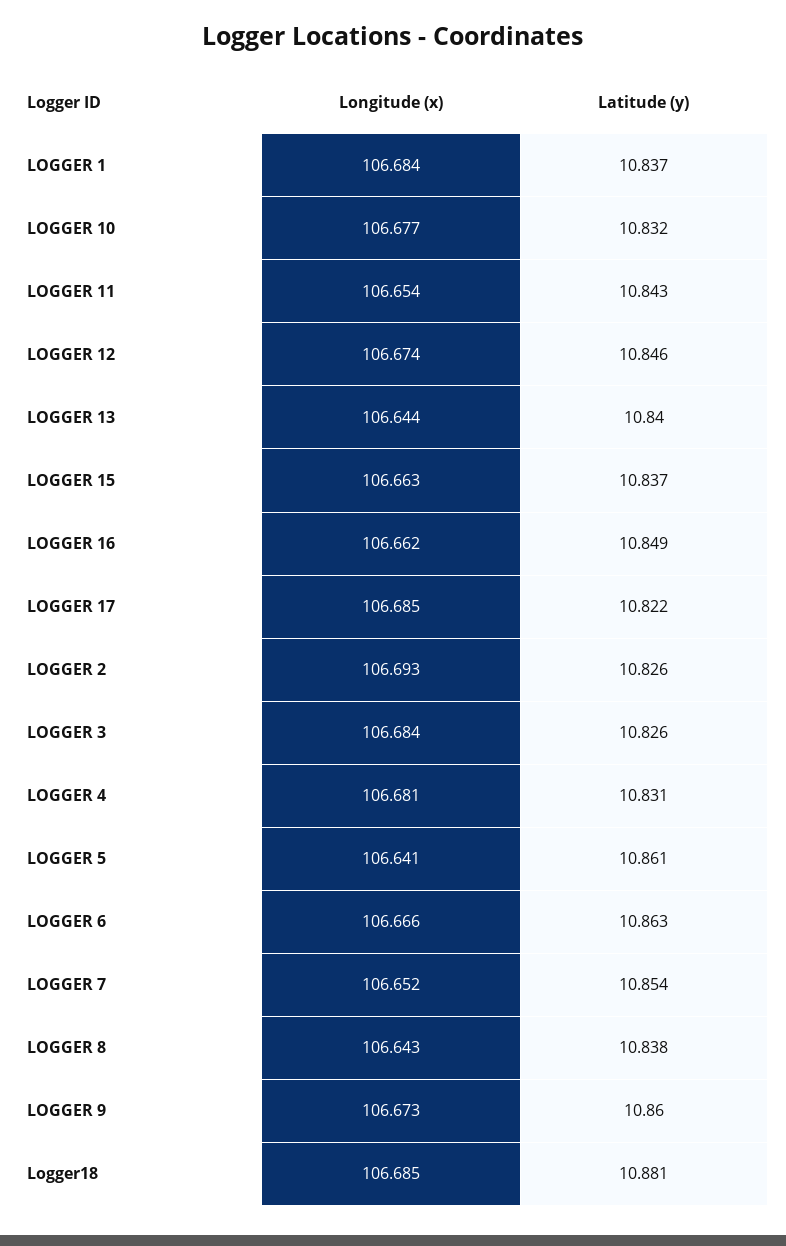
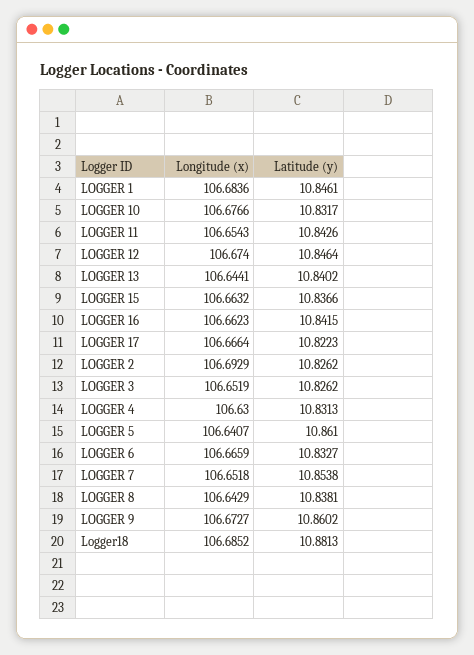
  {
    "Longitude (x)": {
      "LOGGER 1": 106.6836,
      "LOGGER 10": 106.6766,
      "LOGGER 11": 106.6543,
      "LOGGER 12": 106.674,
      "LOGGER 13": 106.6441,
      "LOGGER 15": 106.6632,
      "LOGGER 16": 106.6623,
-     "LOGGER 17": 106.685,
+     "LOGGER 17": 106.6664,
      "LOGGER 2": 106.6929,
-     "LOGGER 3": 106.684,
+     "LOGGER 3": 106.6519,
-     "LOGGER 4": 106.681,
+     "LOGGER 4": 106.63,
      "LOGGER 5": 106.6407,
      "LOGGER 6": 106.6659,
      "LOGGER 7": 106.6518,
      "LOGGER 8": 106.6429,
      "LOGGER 9": 106.6727,
      "Logger18": 106.6852
    },
    "Latitude (y)": {
-     "LOGGER 1": 10.837,
+     "LOGGER 1": 10.8461,
      "LOGGER 10": 10.8317,
      "LOGGER 11": 10.8426,
      "LOGGER 12": 10.8464,
      "LOGGER 13": 10.8402,
      "LOGGER 15": 10.8366,
-     "LOGGER 16": 10.849,
+     "LOGGER 16": 10.8415,
      "LOGGER 17": 10.8223,
      "LOGGER 2": 10.8262,
      "LOGGER 3": 10.8262,
      "LOGGER 4": 10.8313,
      "LOGGER 5": 10.861,
-     "LOGGER 6": 10.863,
+     "LOGGER 6": 10.8327,
      "LOGGER 7": 10.8538,
      "LOGGER 8": 10.8381,
      "LOGGER 9": 10.8602,
      "Logger18": 10.8813
    }
  }

